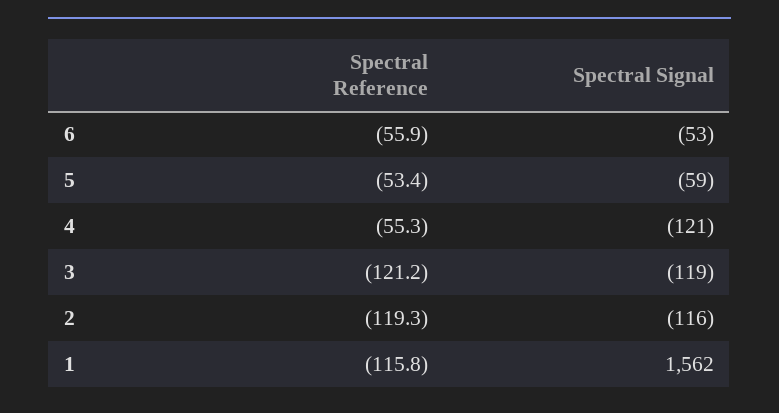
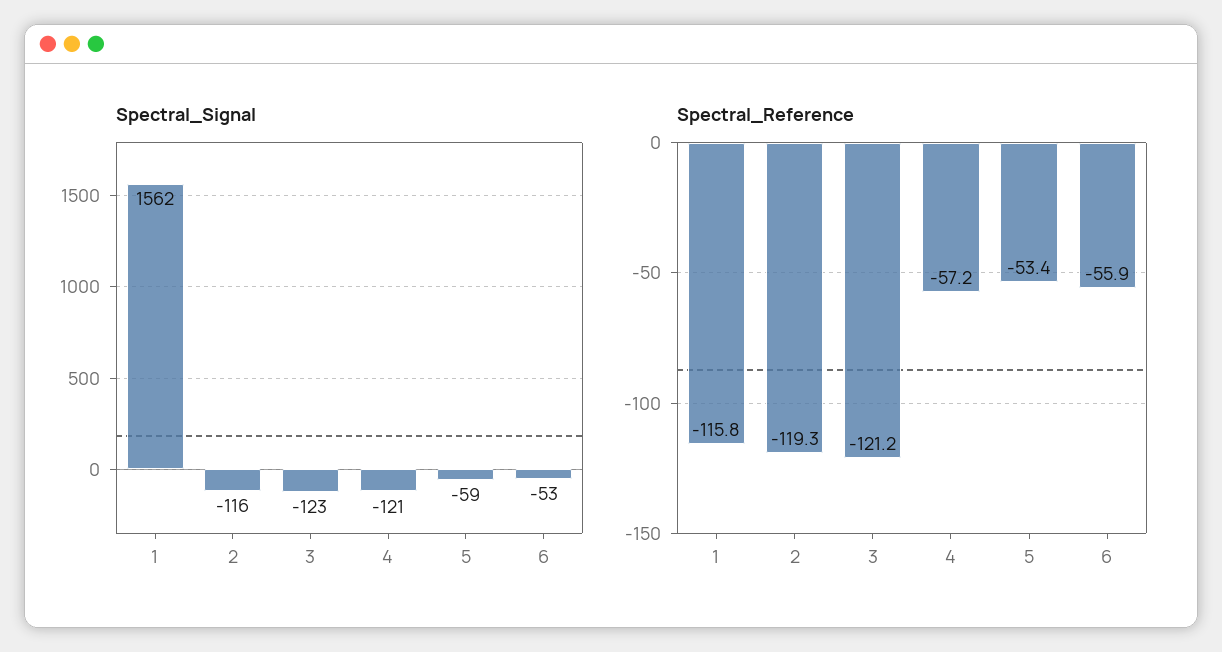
  {
    "Spectral Reference": {
      "6": -55.9,
      "5": -53.4,
-     "4": -55.3,
+     "4": -57.2,
      "3": -121.2,
      "2": -119.3,
      "1": -115.8
    },
    "Spectral Signal": {
      "6": -53,
      "5": -59,
      "4": -121,
-     "3": -119,
+     "3": -123,
      "2": -116,
      "1": 1562
    }
  }

